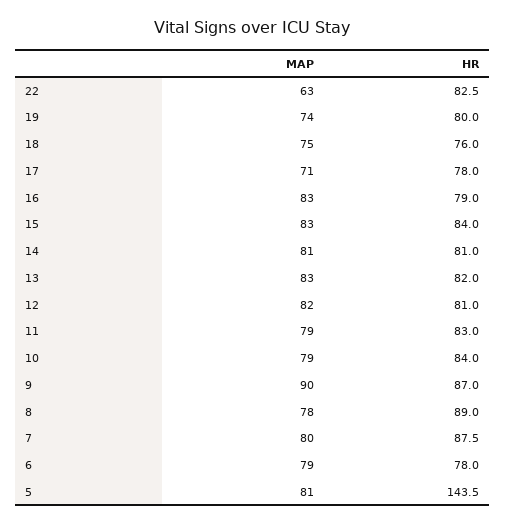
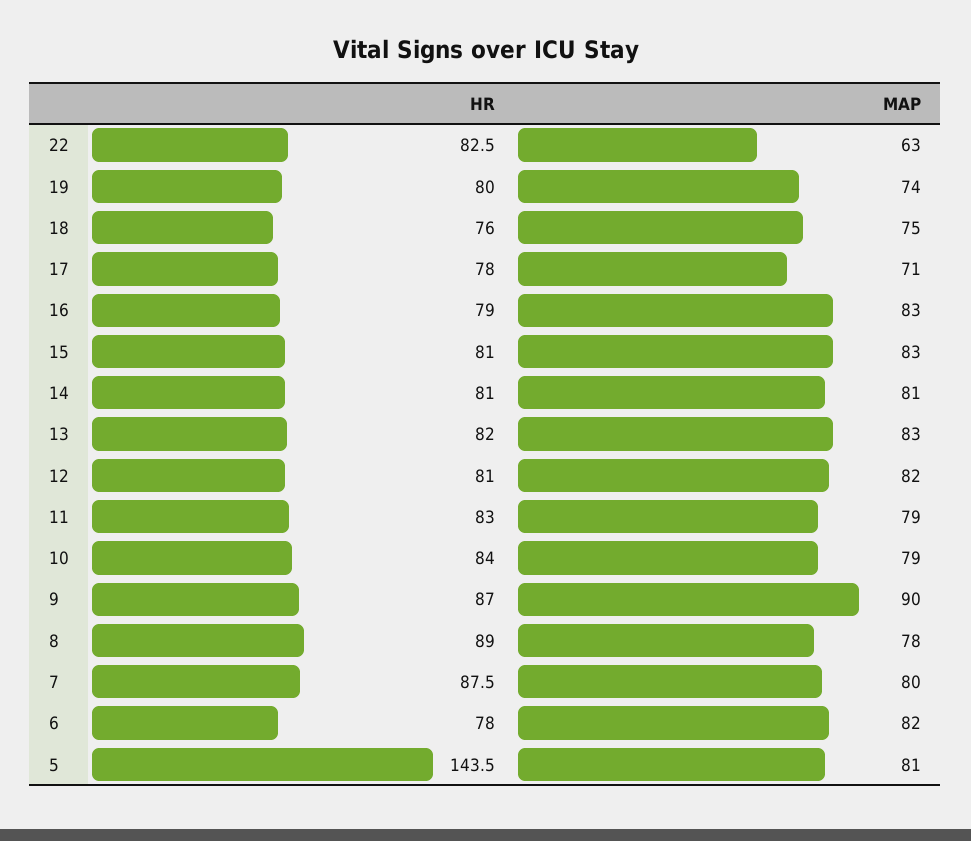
  {
    "MAP": {
      "22": 63,
      "19": 74,
      "18": 75,
      "17": 71,
      "16": 83,
      "15": 83,
      "14": 81,
      "13": 83,
      "12": 82,
      "11": 79,
      "10": 79,
      "9": 90,
      "8": 78,
      "7": 80,
-     "6": 79,
+     "6": 82,
      "5": 81
    },
    "HR": {
      "22": 82.5,
      "19": 80,
      "18": 76,
      "17": 78,
      "16": 79,
-     "15": 84,
+     "15": 81,
      "14": 81,
      "13": 82,
      "12": 81,
      "11": 83,
      "10": 84,
      "9": 87,
      "8": 89,
      "7": 87.5,
      "6": 78,
      "5": 143.5
    }
  }

